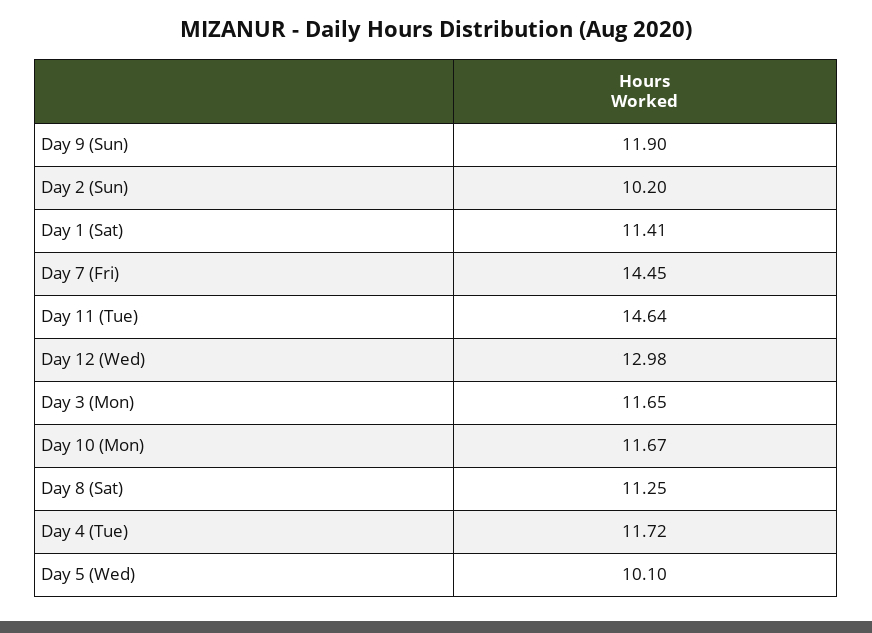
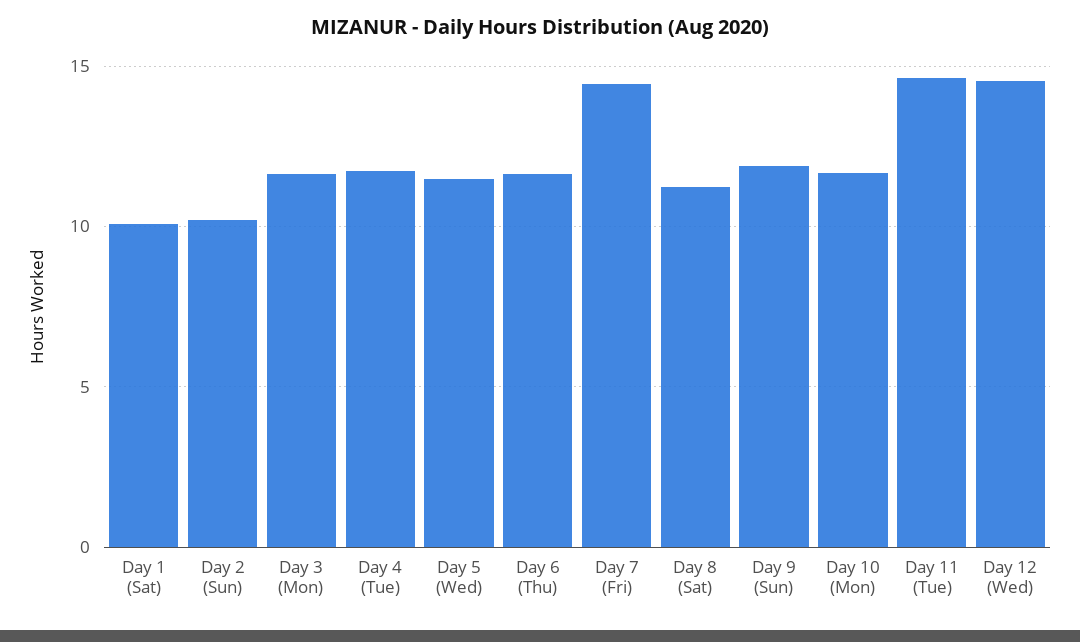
  {
    "Day 9 (Sun)": 11.9,
    "Day 2 (Sun)": 10.2,
-   "Day 1 (Sat)": 11.41,
+   "Day 1 (Sat)": 10,
    "Day 7 (Fri)": 14.45,
    "Day 11 (Tue)": 14.64,
-   "Day 12 (Wed)": 12.98,
+   "Day 12 (Wed)": 14.5,
    "Day 3 (Mon)": 11.65,
    "Day 10 (Mon)": 11.67,
    "Day 8 (Sat)": 11.25,
    "Day 4 (Tue)": 11.72,
-   "Day 5 (Wed)": 10.1
+   "Day 5 (Wed)": 11.5,
+   "Day 6 (Thu)": 11.5
  }

